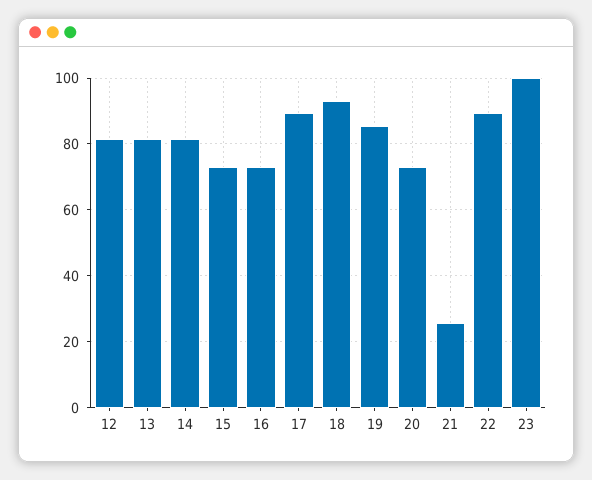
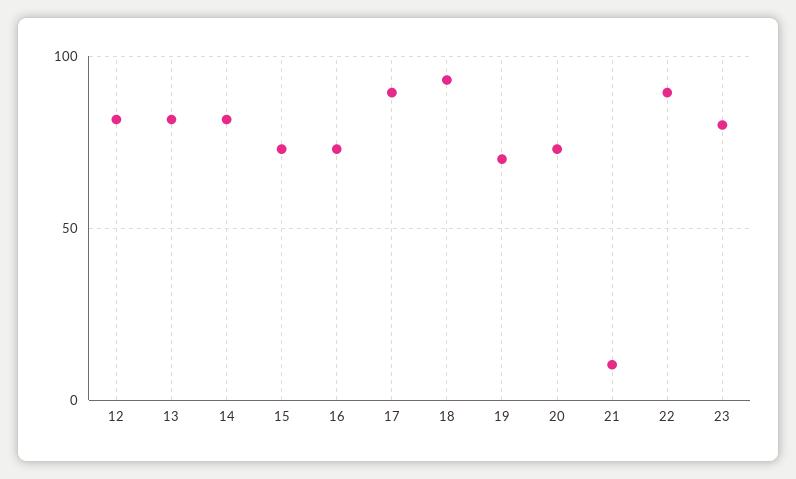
  {
    "12": 82,
    "13": 82,
    "14": 82,
    "15": 74,
    "16": 74,
    "17": 90,
    "18": 94,
-   "19": 86,
+   "19": 70,
    "20": 74,
-   "21": 26,
+   "21": 10,
    "22": 90,
-   "23": 100
+   "23": 80
  }

